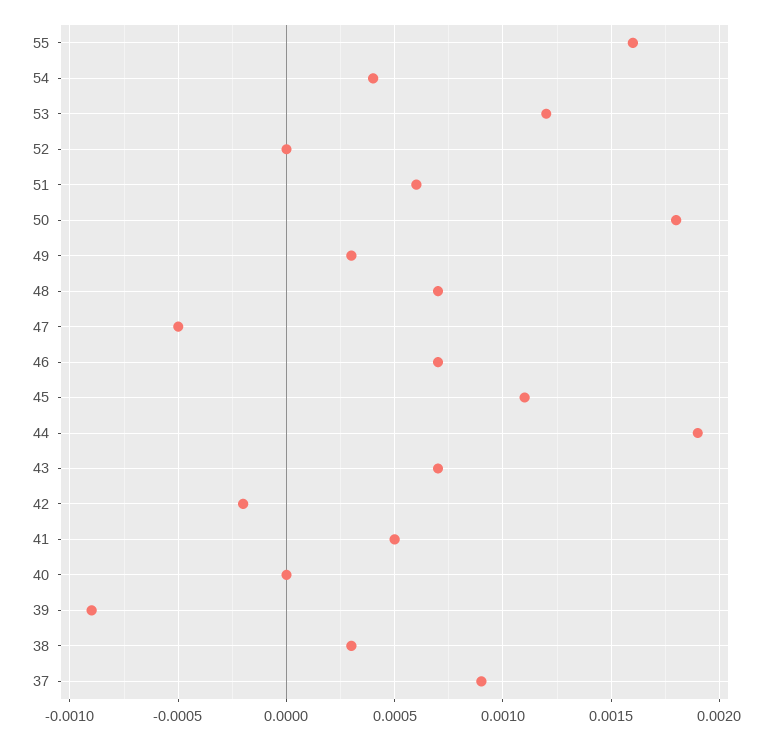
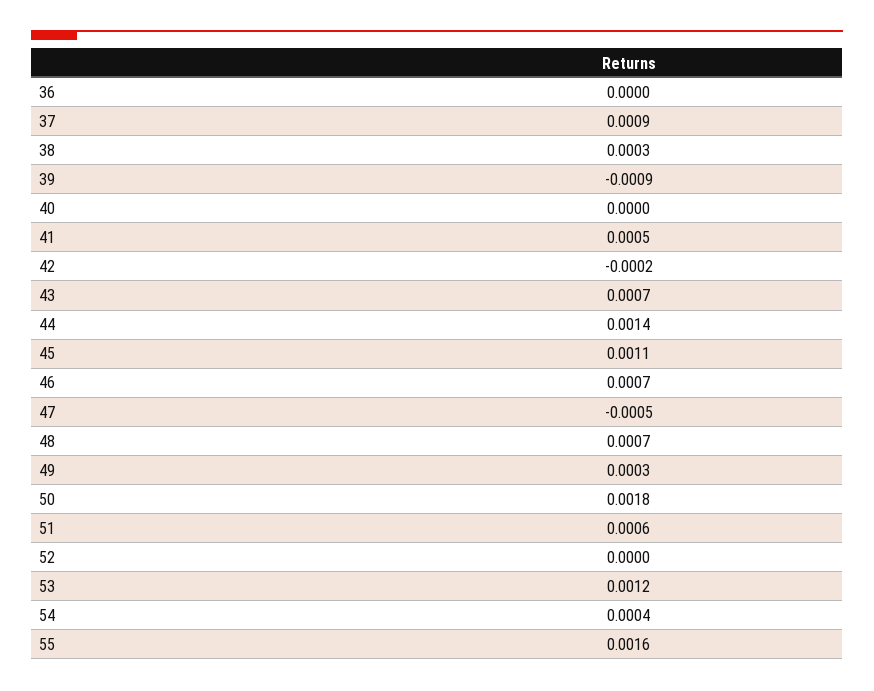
  {
    "55": 0.0016,
    "54": 0.0004,
    "53": 0.0012,
    "52": 0,
    "51": 0.0006,
    "50": 0.0018,
    "49": 0.0003,
    "48": 0.0007,
    "47": -0.0005,
    "46": 0.0007,
    "45": 0.0011,
-   "44": 0.0019,
+   "44": 0.0014,
    "43": 0.0007,
    "42": -0.0002,
    "41": 0.0005,
    "40": 0,
    "39": -0.0009,
    "38": 0.0003,
-   "37": 0.0009
+   "37": 0.0009,
+   "36": 0
  }

